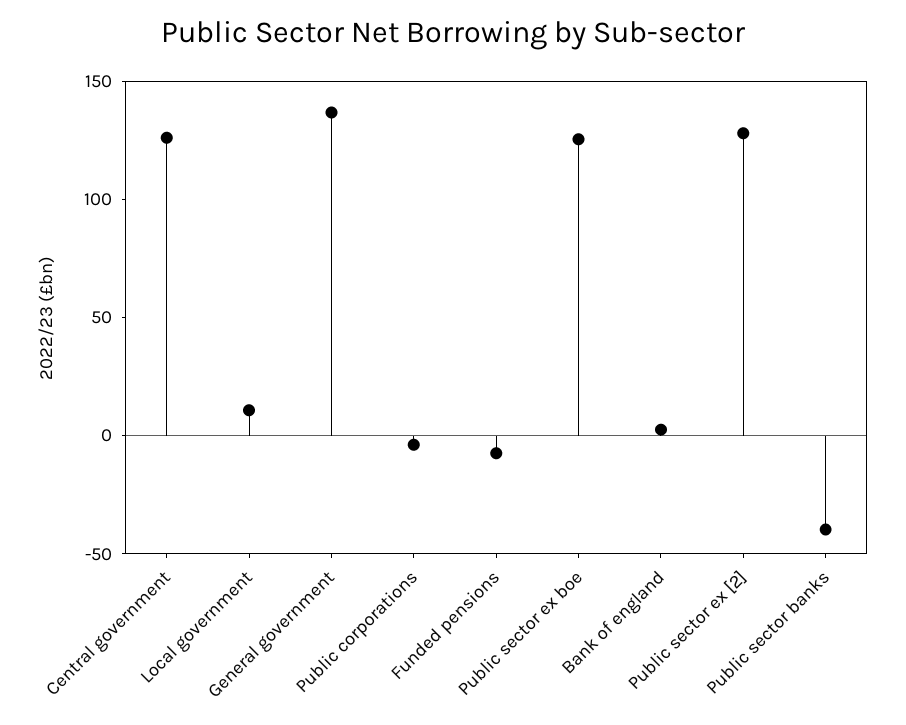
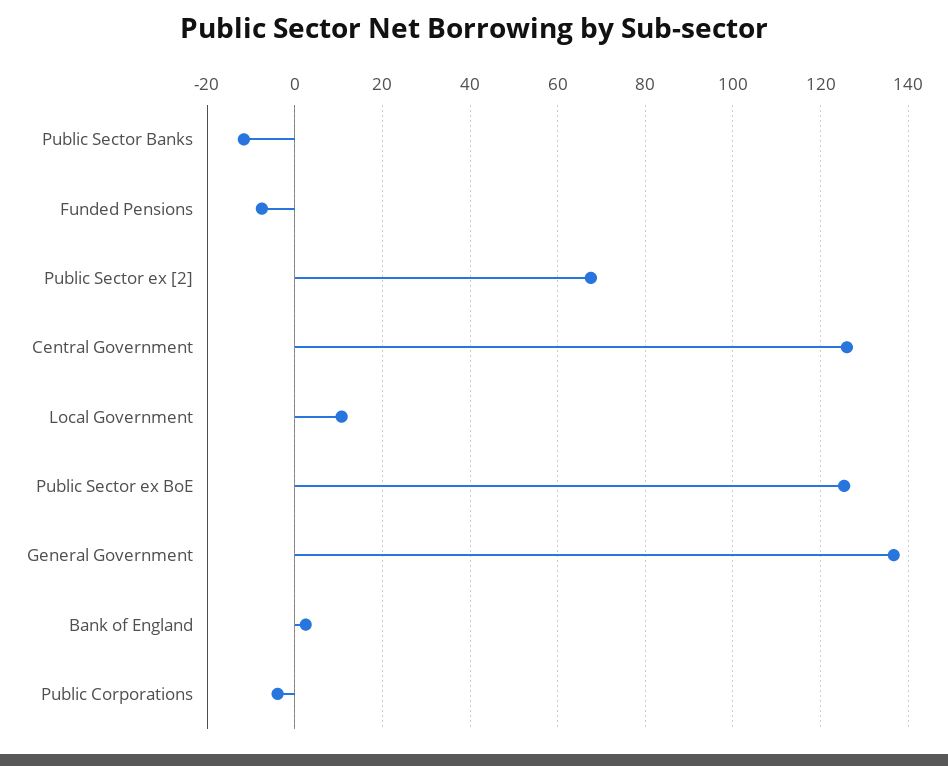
  {
    "Central government": 126,
    "Local government": 10,
    "General government": 136,
    "Public corporations": -4,
    "Funded pensions": -8,
    "Public sector ex boe": 126,
    "Bank of england": 2,
-   "Public sector ex [2]": 130,
+   "Public sector ex [2]": 68,
-   "Public sector banks": -40
+   "Public sector banks": -12
  }

